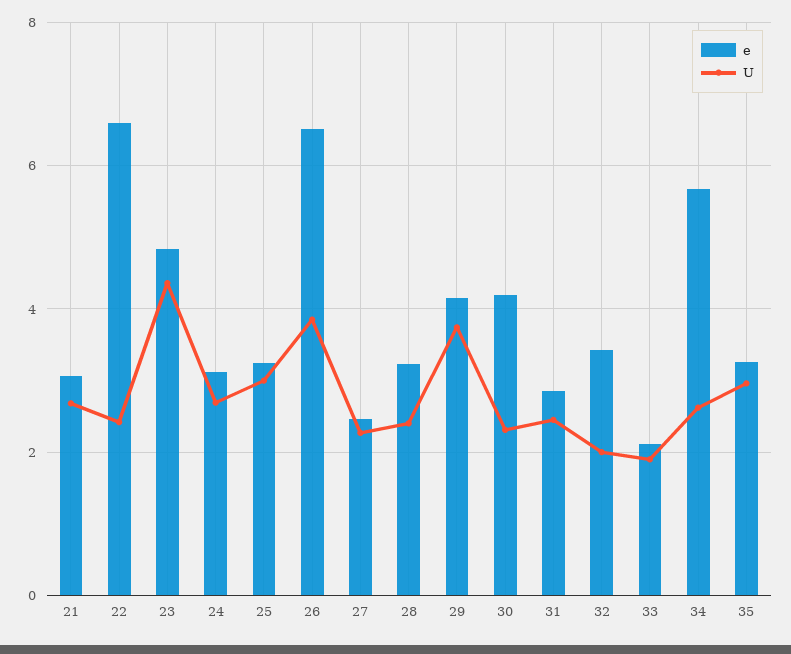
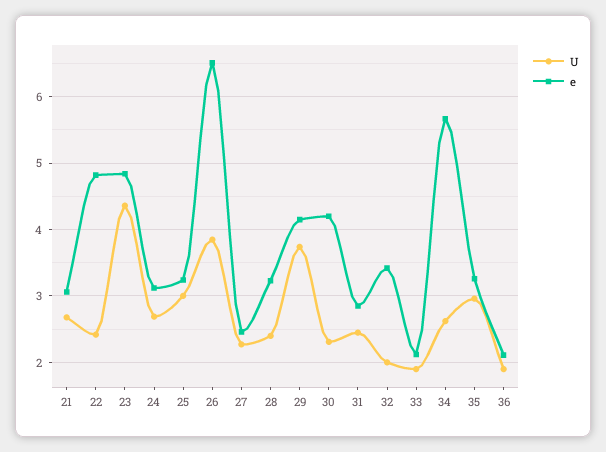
  {
    "e": {
      "21": 3.1,
-     "22": 6.6,
+     "22": 4.8,
      "23": 4.8,
      "24": 3.1,
      "25": 3.2,
      "26": 6.5,
      "27": 2.5,
      "28": 3.2,
      "29": 4.2,
      "30": 4.2,
      "31": 2.9,
      "32": 3.4,
      "33": 2.1,
      "34": 5.7,
-     "35": 3.3
+     "35": 3.3,
+     "36": 2.1
    },
    "U": {
      "21": 2.7,
      "22": 2.4,
      "23": 4.4,
      "24": 2.7,
      "25": 3,
      "26": 3.9,
      "27": 2.3,
      "28": 2.4,
      "29": 3.7,
      "30": 2.3,
      "31": 2.5,
      "32": 2,
      "33": 1.9,
      "34": 2.6,
-     "35": 3
+     "35": 3,
+     "36": 1.9
    }
  }

